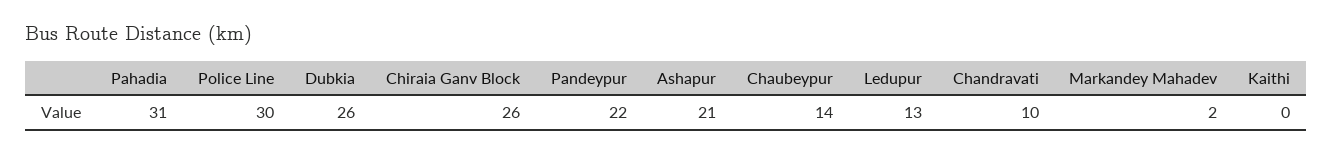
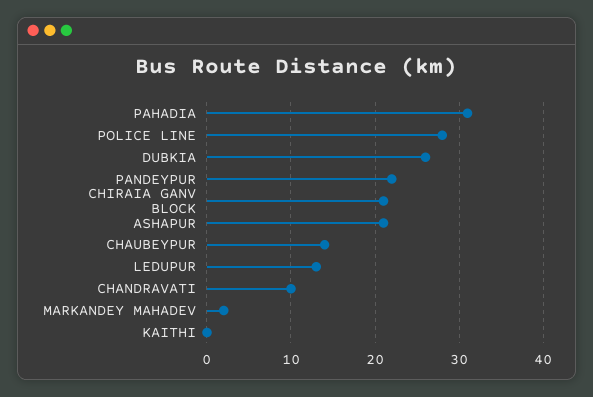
  {
    "Pahadia": 31,
-   "Police Line": 30,
+   "Police Line": 28,
    "Dubkia": 26,
-   "Chiraia Ganv Block": 26,
+   "Chiraia Ganv Block": 21,
    "Pandeypur": 22,
    "Ashapur": 21,
    "Chaubeypur": 14,
    "Ledupur": 13,
    "Chandravati": 10,
    "Markandey Mahadev": 2,
    "Kaithi": 0
  }

